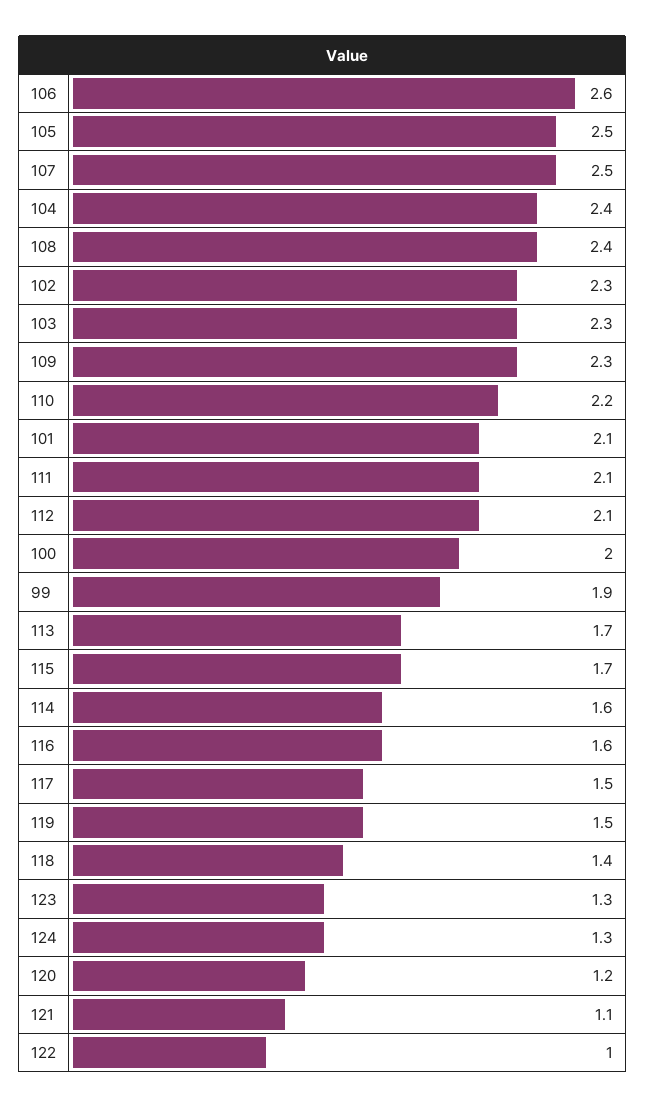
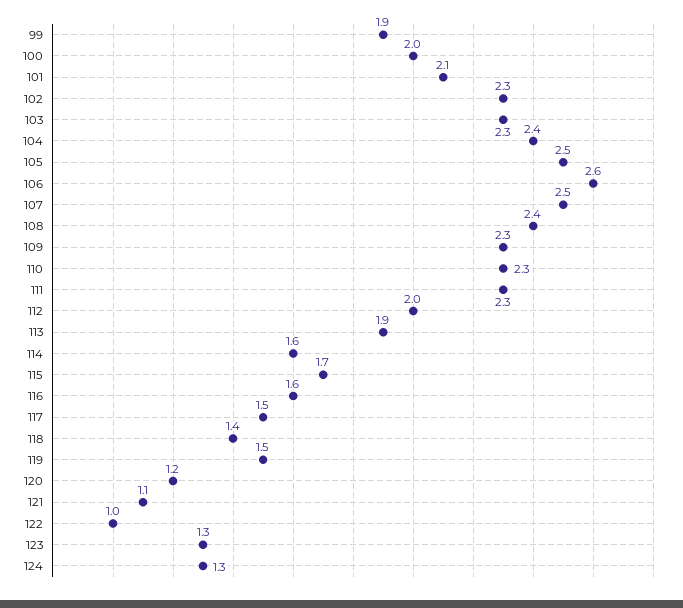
  {
    "106": 2.6,
    "105": 2.5,
    "107": 2.5,
    "104": 2.4,
    "108": 2.4,
    "102": 2.3,
    "103": 2.3,
    "109": 2.3,
-   "110": 2.2,
+   "110": 2.3,
    "101": 2.1,
-   "111": 2.1,
+   "111": 2.3,
-   "112": 2.1,
+   "112": 2,
    "100": 2,
    "99": 1.9,
-   "113": 1.7,
+   "113": 1.9,
    "115": 1.7,
    "114": 1.6,
    "116": 1.6,
    "117": 1.5,
    "119": 1.5,
    "118": 1.4,
    "123": 1.3,
    "124": 1.3,
    "120": 1.2,
    "121": 1.1,
    "122": 1
  }

